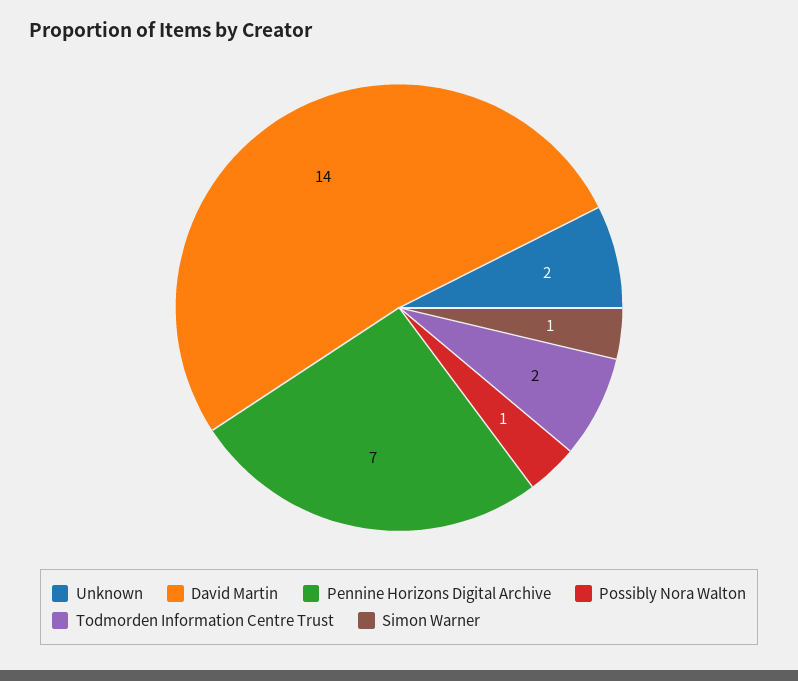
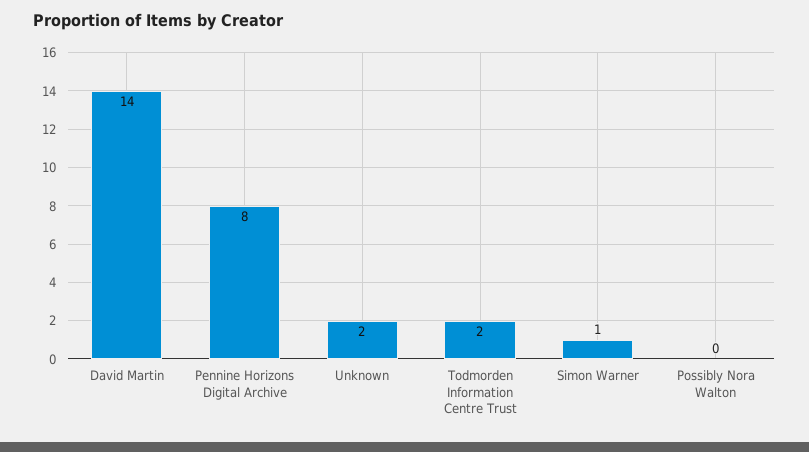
  {
    "Unknown": 2,
    "David Martin": 14,
-   "Pennine Horizons Digital Archive": 7,
+   "Pennine Horizons Digital Archive": 8,
-   "Possibly Nora Walton": 1,
+   "Possibly Nora Walton": 0,
    "Todmorden Information Centre Trust": 2,
    "Simon Warner": 1
  }

